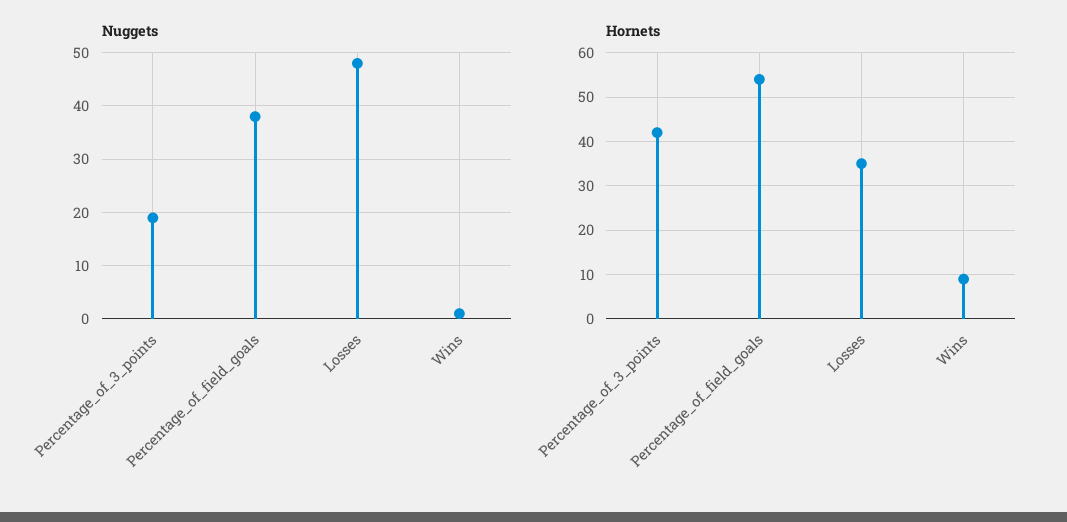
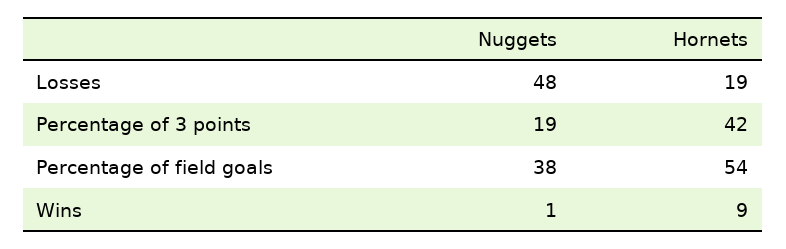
  {
    "Nuggets": {
      "Percentage_of_3_points": 19,
      "Percentage_of_field_goals": 38,
      "Losses": 48,
      "Wins": 1
    },
    "Hornets": {
      "Percentage_of_3_points": 42,
      "Percentage_of_field_goals": 54,
-     "Losses": 35,
+     "Losses": 19,
      "Wins": 9
    }
  }

